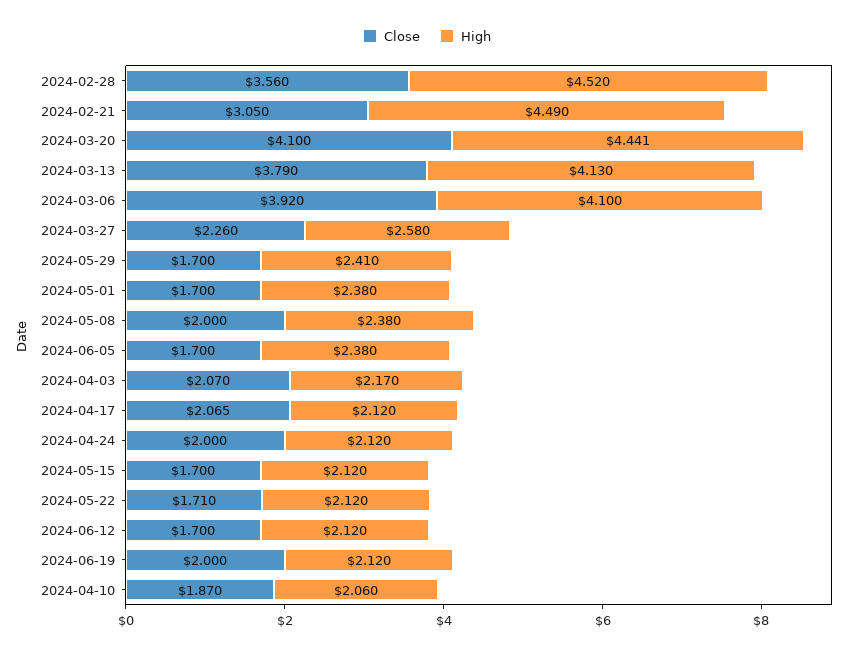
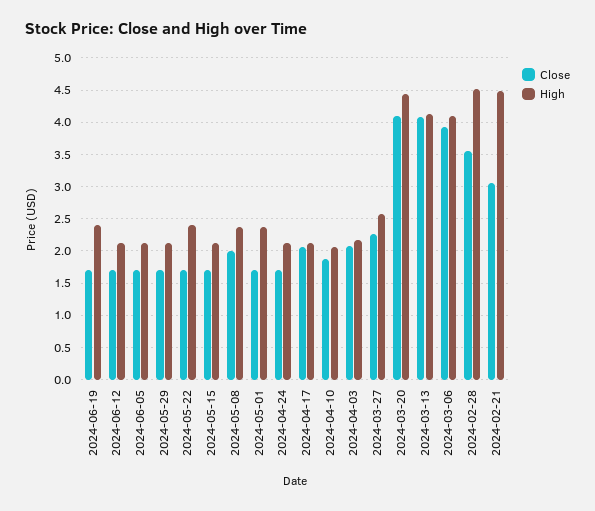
  {
    "Close": {
      "2024-02-28": 3.56,
      "2024-02-21": 3.05,
      "2024-03-20": 4.1,
-     "2024-03-13": 3.79,
+     "2024-03-13": 4.1,
      "2024-03-06": 3.92,
      "2024-03-27": 2.26,
      "2024-05-29": 1.7,
      "2024-05-01": 1.7,
      "2024-05-08": 2,
      "2024-06-05": 1.7,
      "2024-04-03": 2.07,
      "2024-04-17": 2.065,
-     "2024-04-24": 2,
+     "2024-04-24": 1.7,
      "2024-05-15": 1.7,
      "2024-05-22": 1.71,
      "2024-06-12": 1.7,
-     "2024-06-19": 2,
+     "2024-06-19": 1.7,
      "2024-04-10": 1.87
    },
    "High": {
      "2024-02-28": 4.52,
      "2024-02-21": 4.49,
      "2024-03-20": 4.441,
      "2024-03-13": 4.13,
      "2024-03-06": 4.1,
      "2024-03-27": 2.58,
-     "2024-05-29": 2.41,
+     "2024-05-29": 2.1,
      "2024-05-01": 2.38,
      "2024-05-08": 2.38,
-     "2024-06-05": 2.38,
+     "2024-06-05": 2.1,
      "2024-04-03": 2.17,
      "2024-04-17": 2.12,
      "2024-04-24": 2.12,
      "2024-05-15": 2.12,
-     "2024-05-22": 2.12,
+     "2024-05-22": 2.4,
      "2024-06-12": 2.12,
-     "2024-06-19": 2.12,
+     "2024-06-19": 2.4,
      "2024-04-10": 2.06
    }
  }

